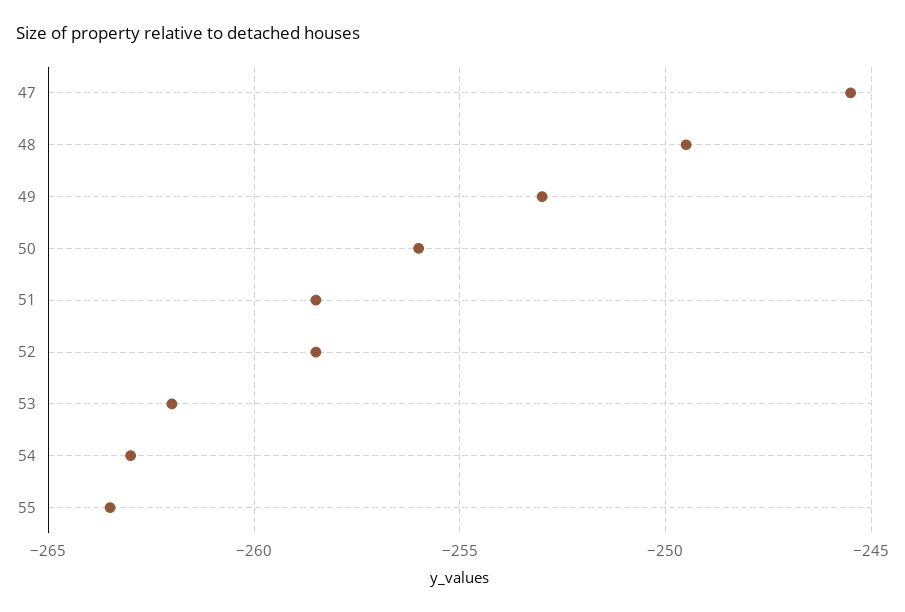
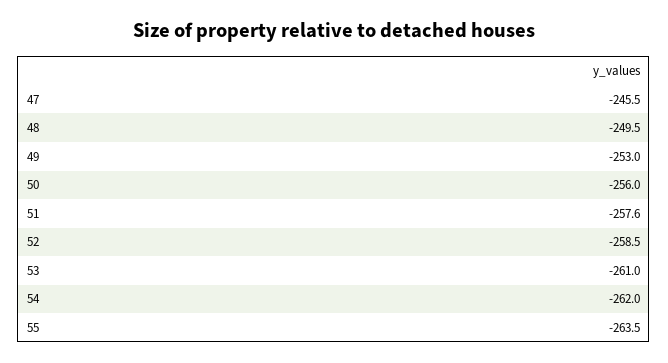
  {
    "47": -245.5,
    "48": -249.5,
    "49": -253,
    "50": -256,
-   "51": -258.5,
+   "51": -257.6,
    "52": -258.5,
-   "53": -262,
+   "53": -261,
-   "54": -263,
+   "54": -262,
    "55": -263.5
  }

